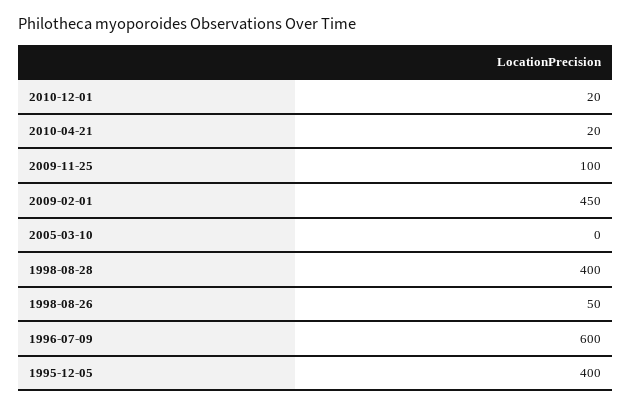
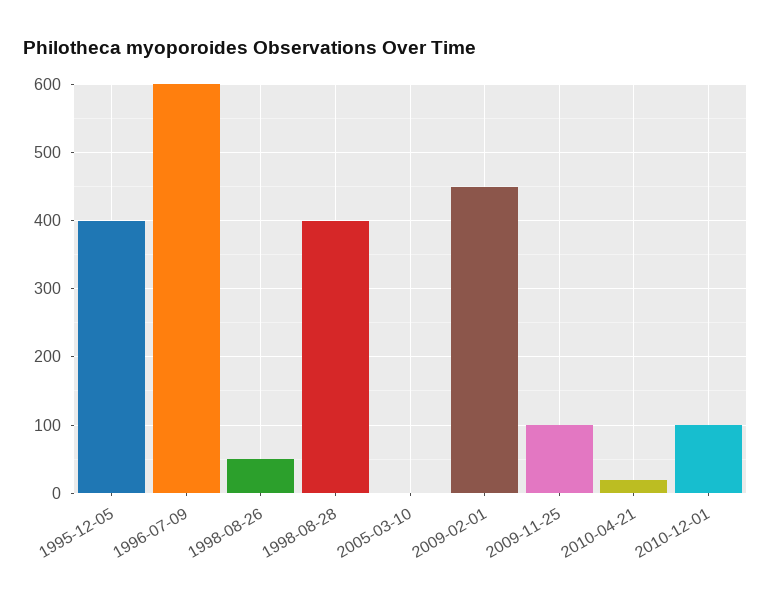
  {
-   "2010-12-01": 20,
+   "2010-12-01": 100,
    "2010-04-21": 20,
    "2009-11-25": 100,
    "2009-02-01": 450,
    "2005-03-10": 0,
    "1998-08-28": 400,
    "1998-08-26": 50,
    "1996-07-09": 600,
    "1995-12-05": 400
  }

